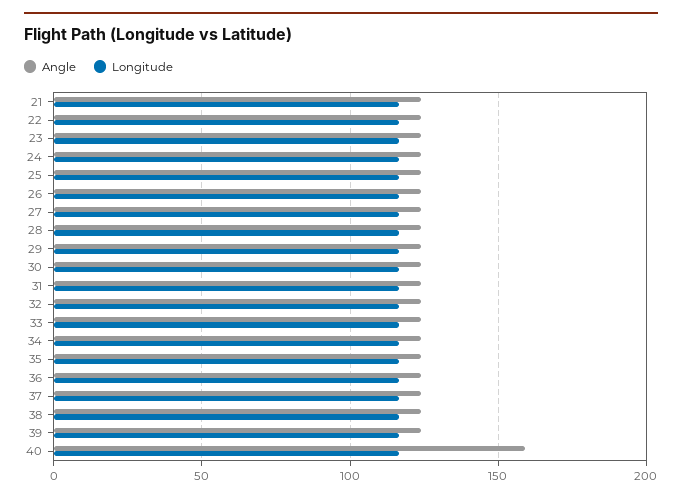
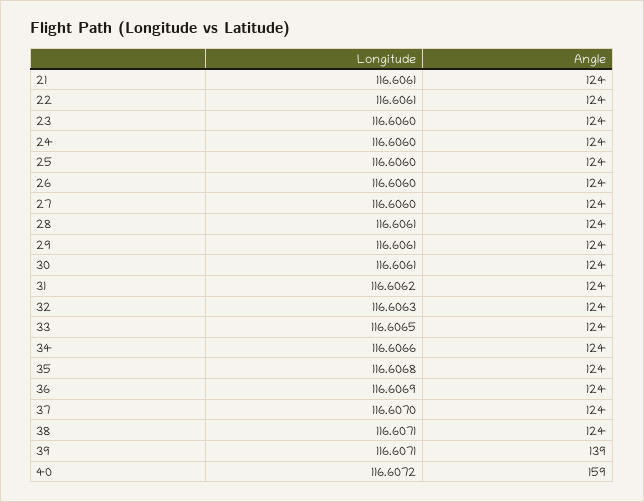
  {
    "Angle": {
      "21": 124,
      "22": 124,
      "23": 124,
      "24": 124,
      "25": 124,
      "26": 124,
      "27": 124,
      "28": 124,
      "29": 124,
      "30": 124,
      "31": 124,
      "32": 124,
      "33": 124,
      "34": 124,
      "35": 124,
      "36": 124,
      "37": 124,
      "38": 124,
-     "39": 125,
+     "39": 139,
      "40": 159
    },
    "Longitude": {
      "21": 116.6061,
      "22": 116.6061,
      "23": 116.606,
      "24": 116.606,
      "25": 116.606,
      "26": 116.606,
      "27": 116.606,
      "28": 116.6061,
      "29": 116.6061,
      "30": 116.6061,
      "31": 116.6062,
      "32": 116.6063,
      "33": 116.6065,
      "34": 116.6066,
      "35": 116.6068,
      "36": 116.6069,
      "37": 116.607,
      "38": 116.6071,
      "39": 116.6071,
      "40": 116.6072
    }
  }

